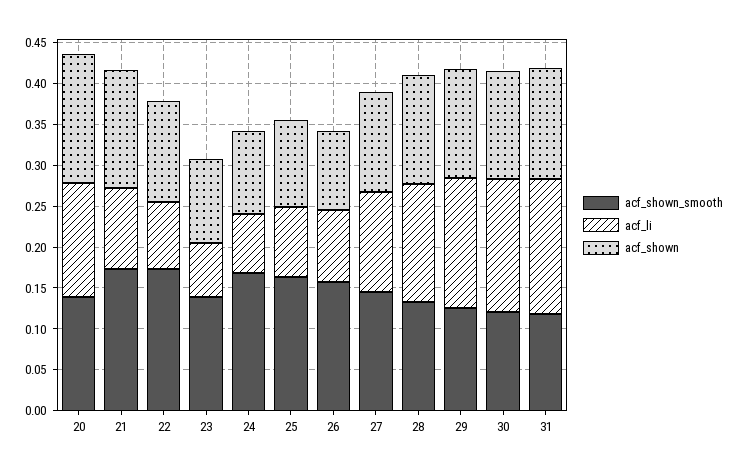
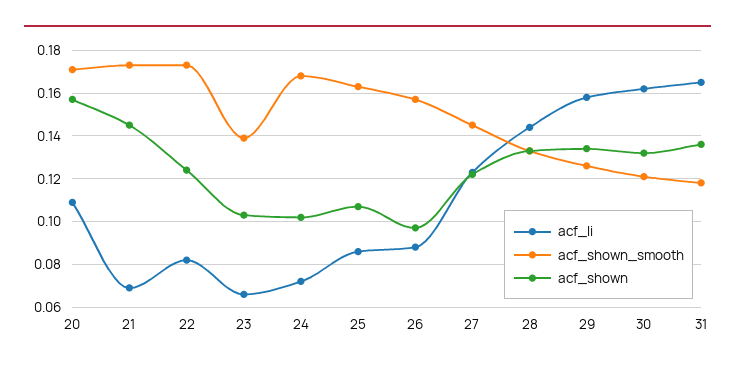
  {
    "acf_shown_smooth": {
-     "20": 0.14,
+     "20": 0.17,
      "21": 0.175,
      "22": 0.175,
      "23": 0.14,
      "24": 0.17,
      "25": 0.165,
      "26": 0.155,
      "27": 0.145,
      "28": 0.135,
      "29": 0.125,
      "30": 0.12,
      "31": 0.12
    },
    "acf_li": {
-     "20": 0.14,
+     "20": 0.11,
-     "21": 0.1,
+     "21": 0.07,
      "22": 0.08,
      "23": 0.065,
      "24": 0.07,
      "25": 0.085,
      "26": 0.09,
      "27": 0.125,
      "28": 0.145,
      "29": 0.16,
      "30": 0.16,
      "31": 0.165
    },
    "acf_shown": {
      "20": 0.155,
      "21": 0.145,
      "22": 0.125,
      "23": 0.105,
      "24": 0.1,
      "25": 0.105,
      "26": 0.095,
      "27": 0.12,
      "28": 0.135,
      "29": 0.135,
      "30": 0.13,
      "31": 0.135
    }
  }

